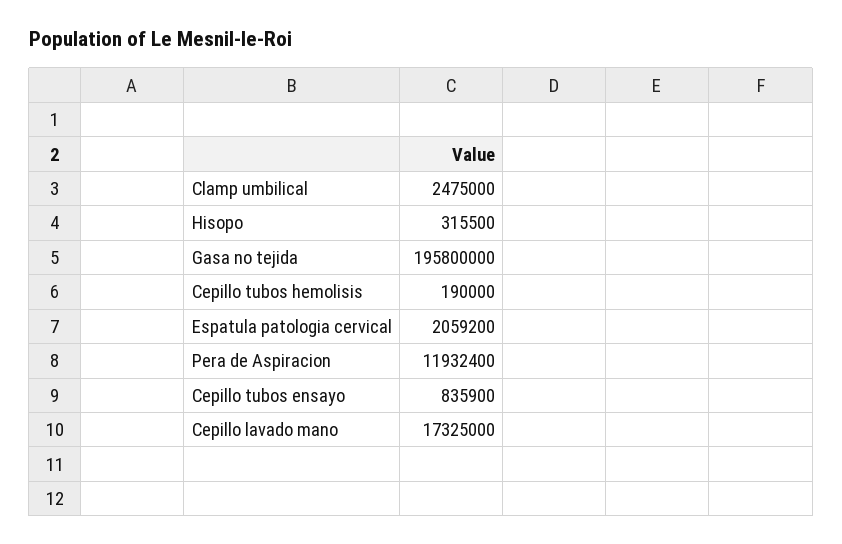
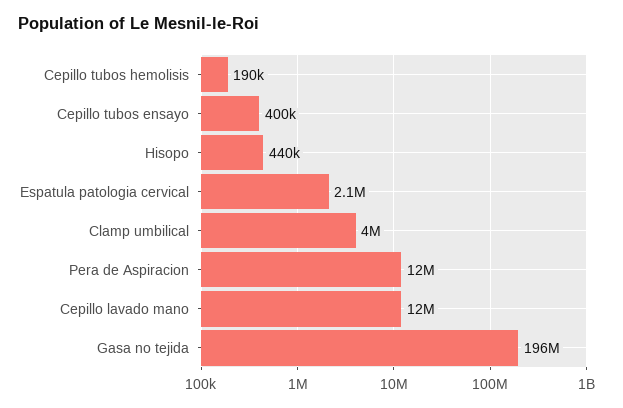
  {
-   "Clamp umbilical": 2475000,
+   "Clamp umbilical": 4000000,
-   "Hisopo": 315500,
+   "Hisopo": 440000,
    "Gasa no tejida": 195800000,
    "Cepillo tubos hemolisis": 190000,
    "Espatula patologia cervical": 2059200,
    "Pera de Aspiracion": 11932400,
-   "Cepillo tubos ensayo": 835900,
+   "Cepillo tubos ensayo": 400000,
-   "Cepillo lavado mano": 17325000
+   "Cepillo lavado mano": 12000000
  }

